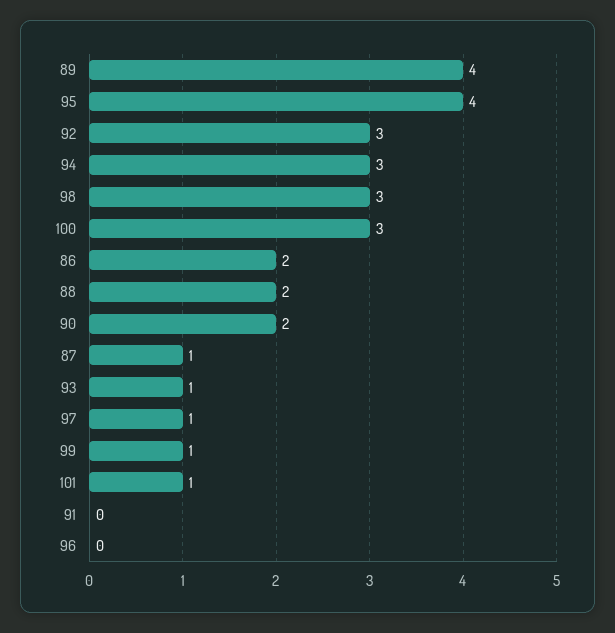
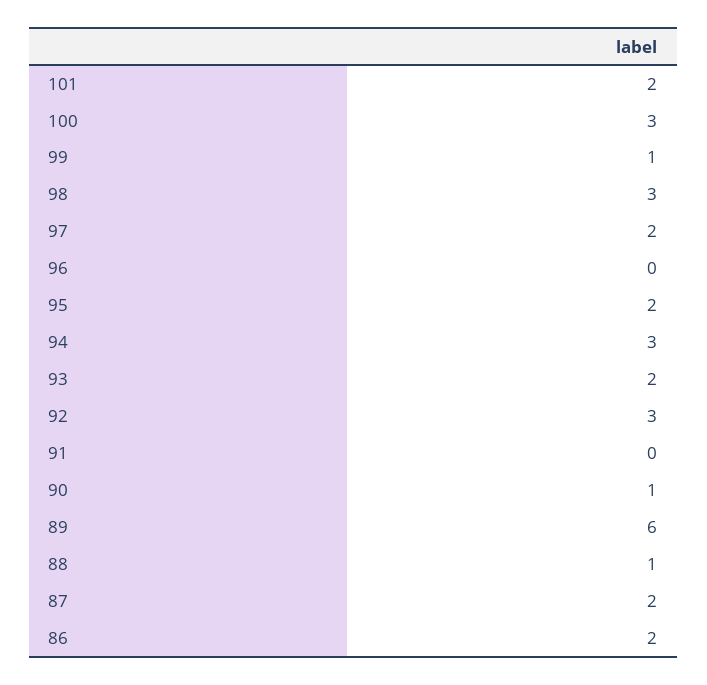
  {
-   "89": 4,
+   "89": 6,
-   "95": 4,
+   "95": 2,
    "92": 3,
    "94": 3,
    "98": 3,
    "100": 3,
    "86": 2,
-   "88": 2,
+   "88": 1,
-   "90": 2,
+   "90": 1,
-   "87": 1,
+   "87": 2,
-   "93": 1,
+   "93": 2,
-   "97": 1,
+   "97": 2,
    "99": 1,
-   "101": 1,
+   "101": 2,
    "91": 0,
    "96": 0
  }

